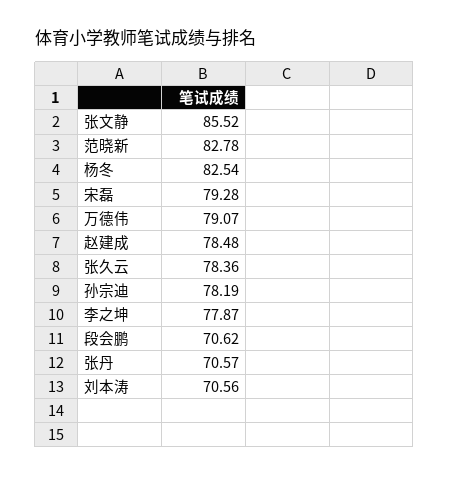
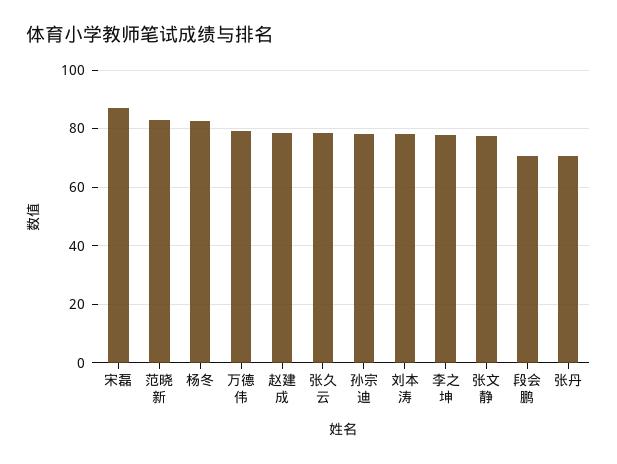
  {
-   "张文静": 85.52,
+   "张文静": 77.5,
    "范晓新": 82.78,
    "杨冬": 82.54,
-   "宋磊": 79.28,
+   "宋磊": 87.5,
    "万德伟": 79.07,
    "赵建成": 78.48,
    "张久云": 78.36,
    "孙宗迪": 78.19,
    "李之坤": 77.87,
    "段会鹏": 70.62,
    "张丹": 70.57,
-   "刘本涛": 70.56
+   "刘本涛": 77.5
  }

